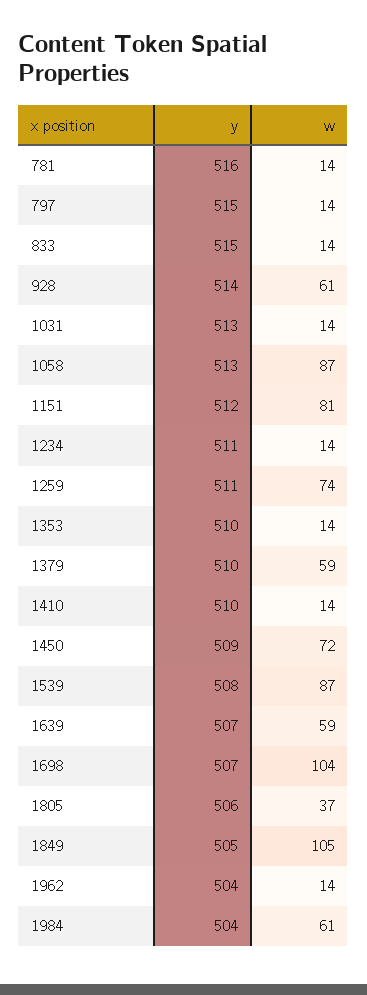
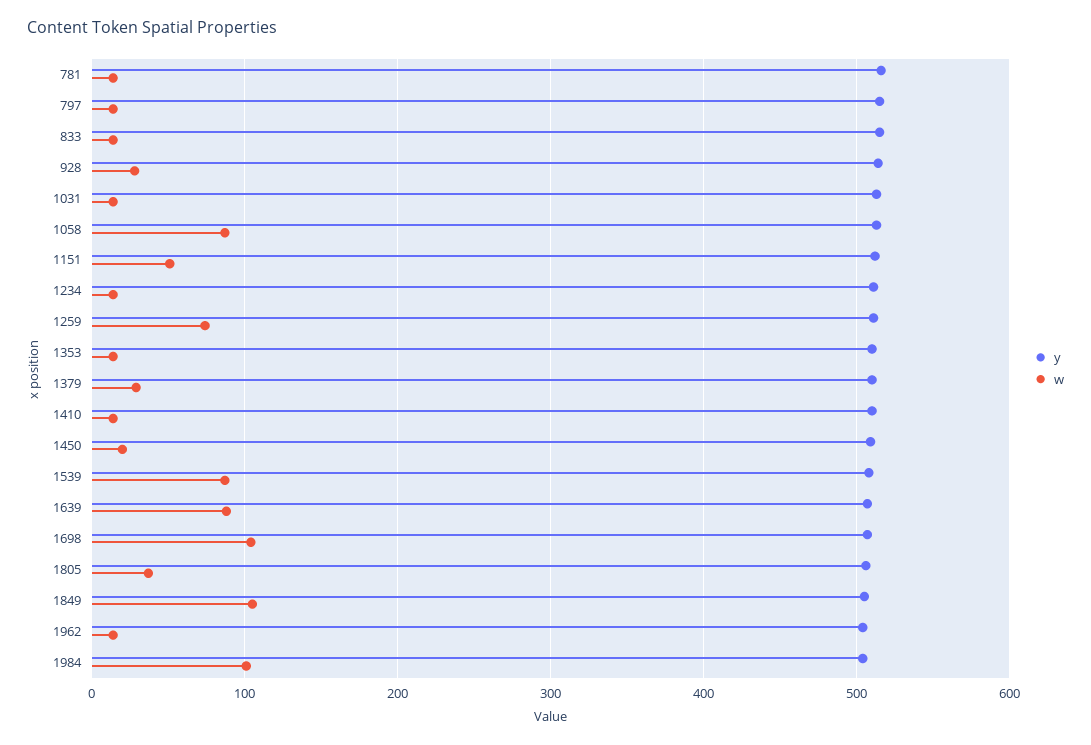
  {
    "y": {
      "781": 516,
      "797": 515,
      "833": 515,
      "928": 514,
      "1031": 513,
      "1058": 513,
      "1151": 512,
      "1234": 511,
      "1259": 511,
      "1353": 510,
      "1379": 510,
      "1410": 510,
      "1450": 509,
      "1539": 508,
      "1639": 507,
      "1698": 507,
      "1805": 506,
      "1849": 505,
      "1962": 504,
      "1984": 504
    },
    "w": {
      "781": 14,
      "797": 14,
      "833": 14,
-     "928": 61,
+     "928": 30,
      "1031": 14,
      "1058": 87,
-     "1151": 81,
+     "1151": 50,
      "1234": 14,
      "1259": 74,
      "1353": 14,
-     "1379": 59,
+     "1379": 30,
      "1410": 14,
-     "1450": 72,
+     "1450": 20,
      "1539": 87,
-     "1639": 59,
+     "1639": 90,
      "1698": 104,
      "1805": 37,
      "1849": 105,
      "1962": 14,
-     "1984": 61
+     "1984": 100
    }
  }

